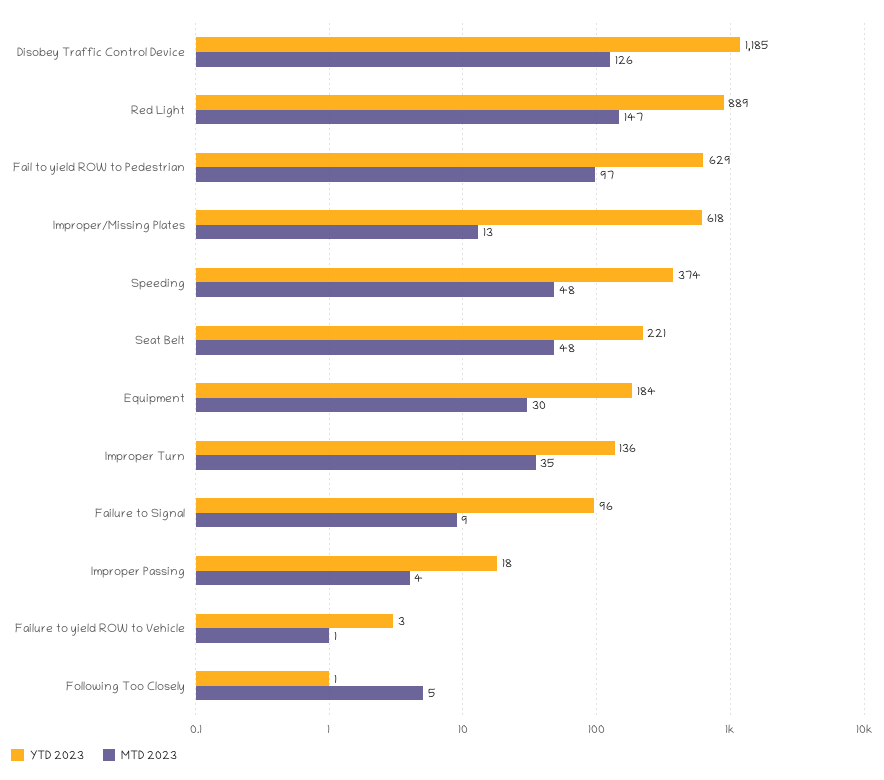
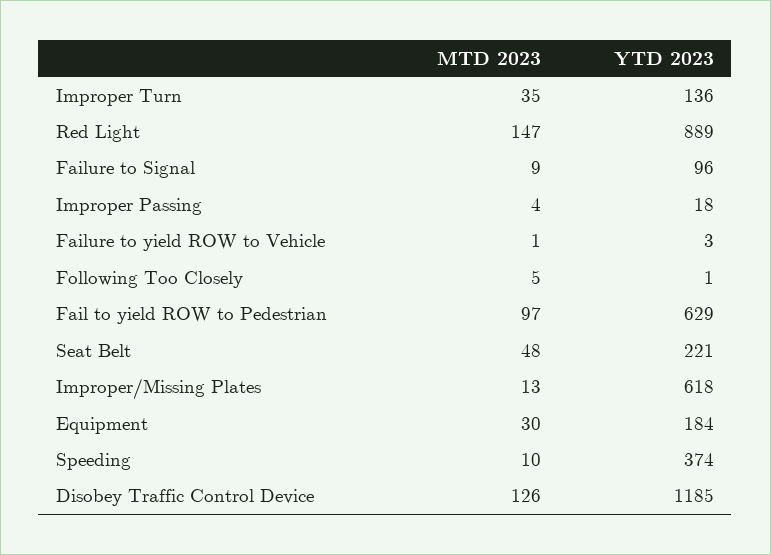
  {
    "YTD 2023": {
      "Disobey Traffic Control Device": 1185,
      "Red Light": 889,
      "Fail to yield ROW to Pedestrian": 629,
      "Improper/Missing Plates": 618,
      "Speeding": 374,
      "Seat Belt": 221,
      "Equipment": 184,
      "Improper Turn": 136,
      "Failure to Signal": 96,
      "Improper Passing": 18,
      "Failure to yield ROW to Vehicle": 3,
      "Following Too Closely": 1
    },
    "MTD 2023": {
      "Disobey Traffic Control Device": 126,
      "Red Light": 147,
      "Fail to yield ROW to Pedestrian": 97,
      "Improper/Missing Plates": 13,
-     "Speeding": 48,
+     "Speeding": 10,
      "Seat Belt": 48,
      "Equipment": 30,
      "Improper Turn": 35,
      "Failure to Signal": 9,
      "Improper Passing": 4,
      "Failure to yield ROW to Vehicle": 1,
      "Following Too Closely": 5
    }
  }

